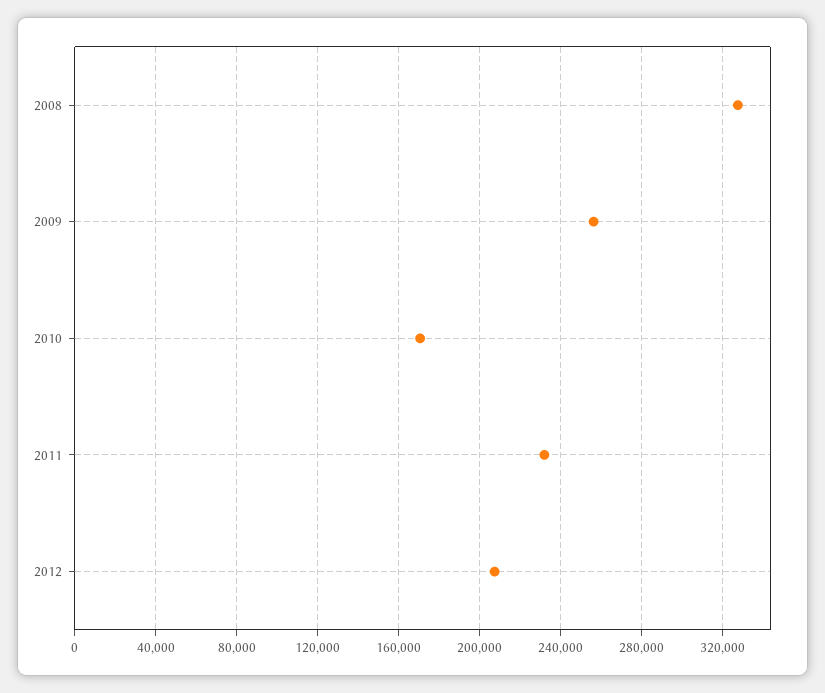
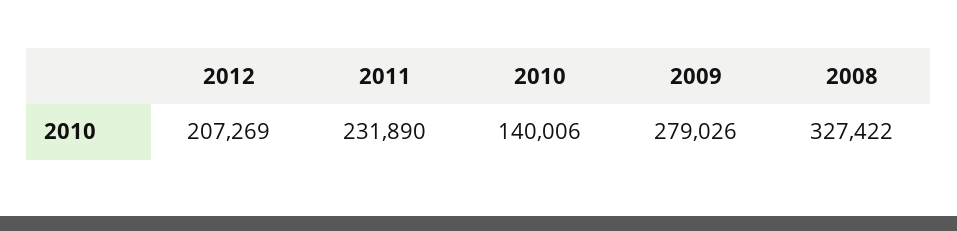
  {
    "2008": 327422,
-   "2009": 255000,
+   "2009": 279026,
-   "2010": 170000,
+   "2010": 140006,
    "2011": 231890,
    "2012": 207269
  }

